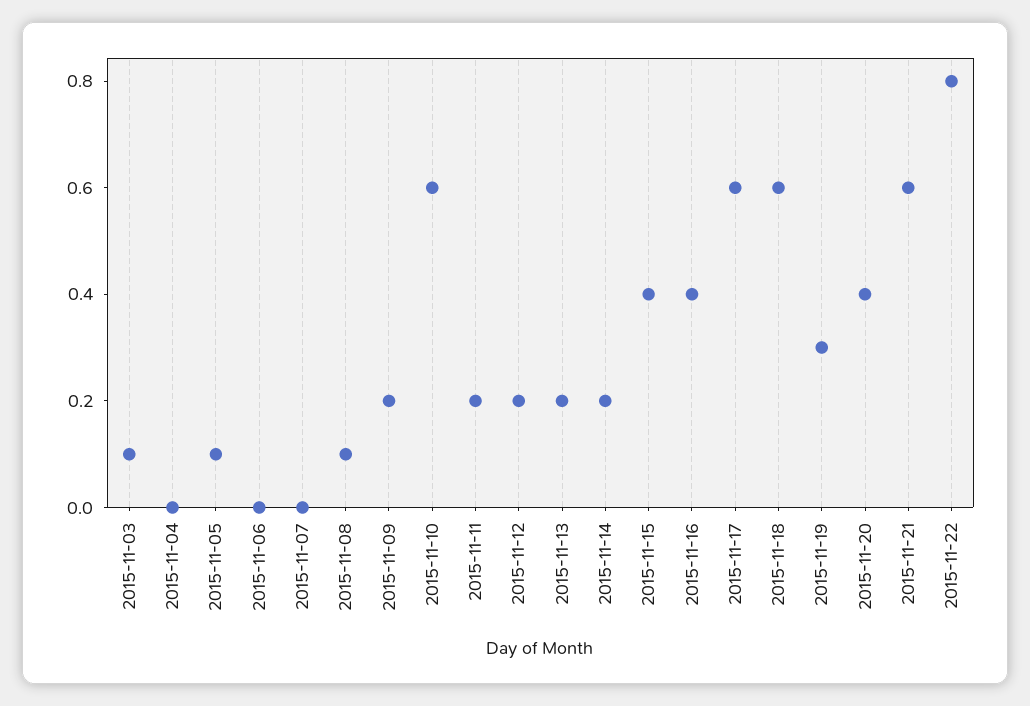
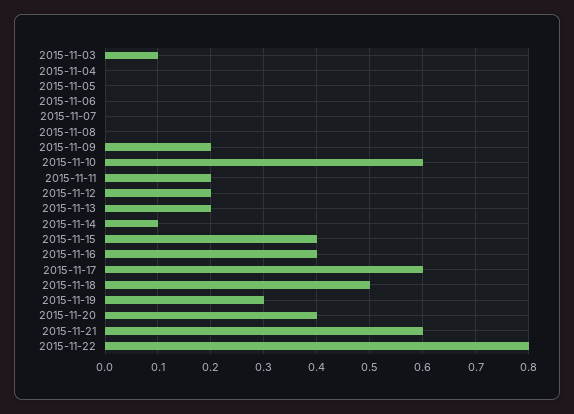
  {
    "2015-11-03": 0.1,
    "2015-11-04": 0,
-   "2015-11-05": 0.1,
+   "2015-11-05": 0,
    "2015-11-06": 0,
    "2015-11-07": 0,
-   "2015-11-08": 0.1,
+   "2015-11-08": 0,
    "2015-11-09": 0.2,
    "2015-11-10": 0.6,
    "2015-11-11": 0.2,
    "2015-11-12": 0.2,
    "2015-11-13": 0.2,
-   "2015-11-14": 0.2,
+   "2015-11-14": 0.1,
    "2015-11-15": 0.4,
    "2015-11-16": 0.4,
    "2015-11-17": 0.6,
-   "2015-11-18": 0.6,
+   "2015-11-18": 0.5,
    "2015-11-19": 0.3,
    "2015-11-20": 0.4,
    "2015-11-21": 0.6,
    "2015-11-22": 0.8
  }

